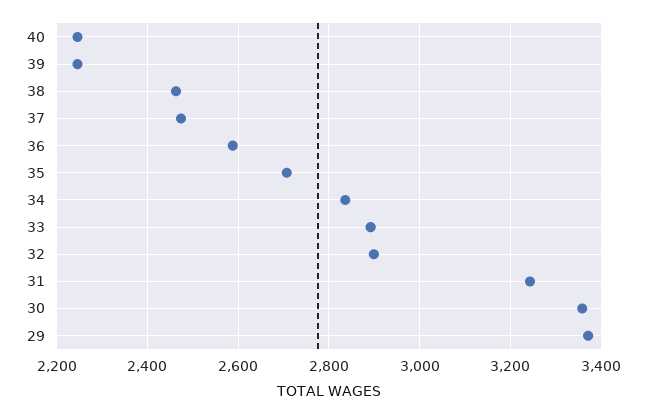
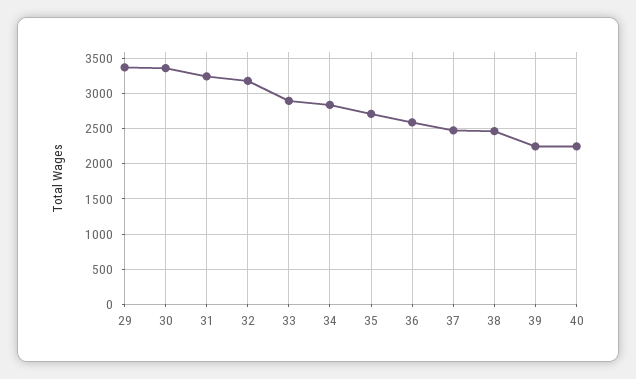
  {
    "40": 2240,
    "39": 2240,
    "38": 2460,
    "37": 2480,
    "36": 2580,
    "35": 2700,
    "34": 2840,
    "33": 2900,
-   "32": 2900,
+   "32": 3200,
    "31": 3240,
    "30": 3360,
    "29": 3380
  }

